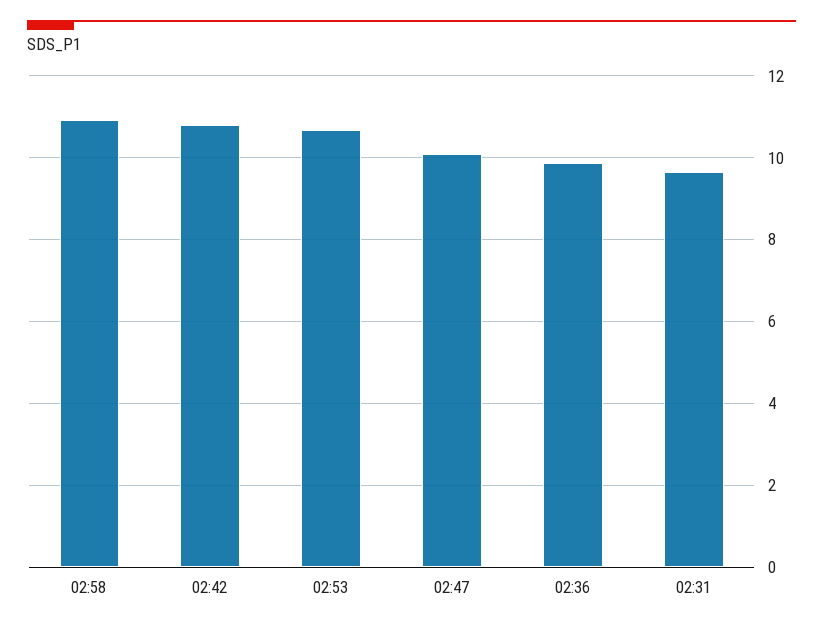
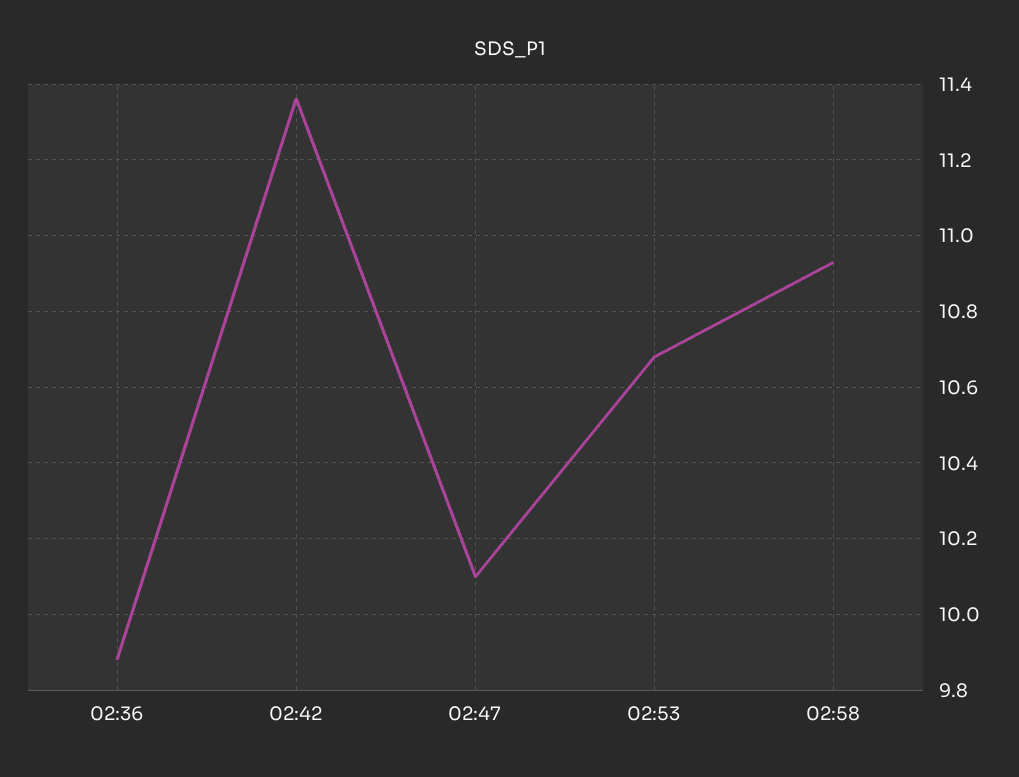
  {
    "02:58": 10.95,
-   "02:42": 10.8,
+   "02:42": 11.35,
    "02:53": 10.7,
    "02:47": 10.1,
-   "02:36": 9.9,
+   "02:36": 9.9
-   "02:31": 9.6
  }

